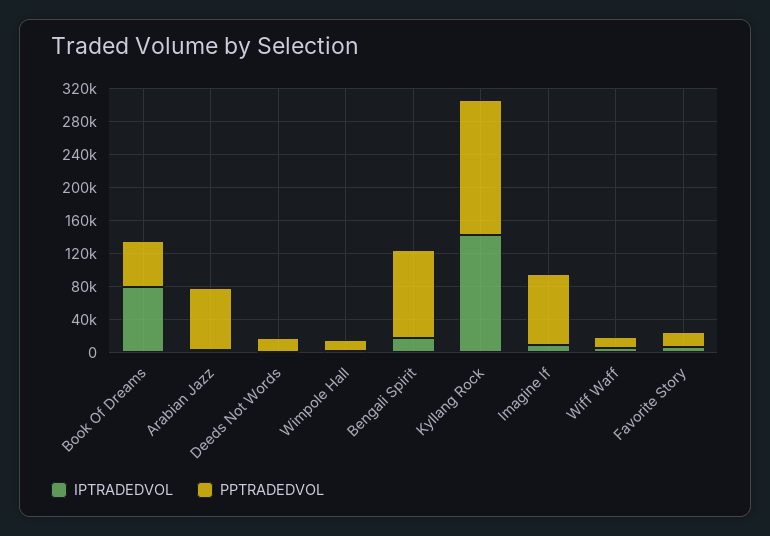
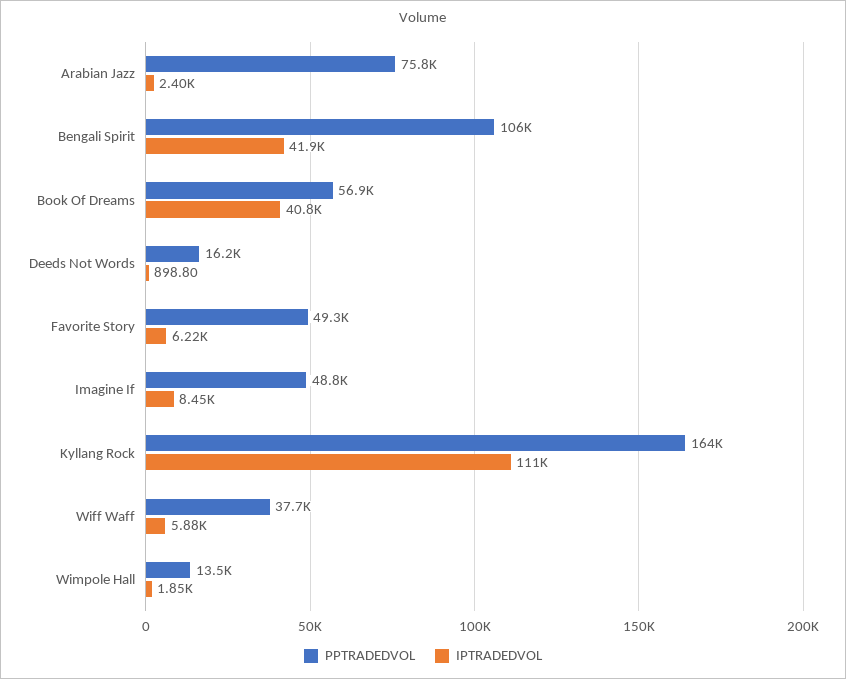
  {
    "IPTRADEDVOL": {
-     "Book Of Dreams": 80000,
+     "Book Of Dreams": 40800,
      "Arabian Jazz": 2400,
      "Deeds Not Words": 898.8,
      "Wimpole Hall": 1850,
-     "Bengali Spirit": 20000,
+     "Bengali Spirit": 41900,
-     "Kyllang Rock": 140000,
+     "Kyllang Rock": 111000,
      "Imagine If": 8450,
      "Wiff Waff": 5880,
      "Favorite Story": 6220
    },
    "PPTRADEDVOL": {
      "Book Of Dreams": 56900,
      "Arabian Jazz": 75800,
      "Deeds Not Words": 16200,
      "Wimpole Hall": 13500,
      "Bengali Spirit": 106000,
      "Kyllang Rock": 164000,
-     "Imagine If": 90000,
+     "Imagine If": 48800,
-     "Wiff Waff": 10000,
+     "Wiff Waff": 37700,
-     "Favorite Story": 20000
+     "Favorite Story": 49300
    }
  }

